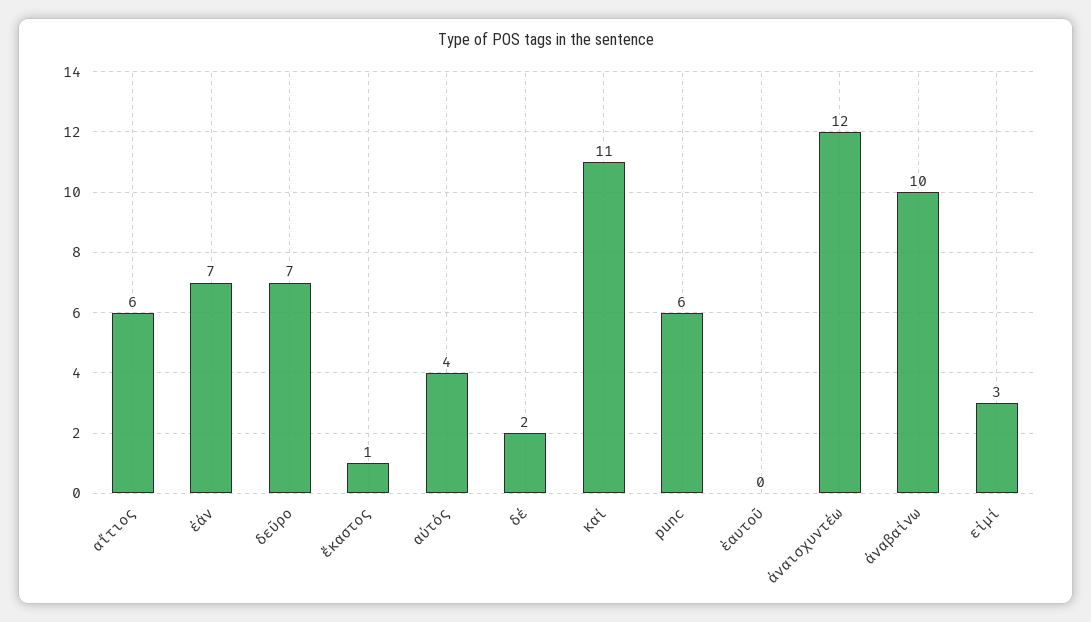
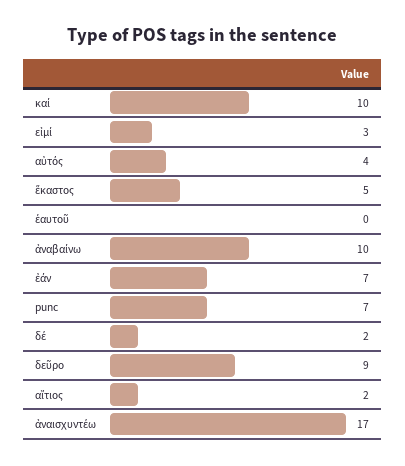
  {
-   "αἴτιος": 6,
+   "αἴτιος": 2,
    "ἐάν": 7,
-   "δεῦρο": 7,
+   "δεῦρο": 9,
-   "ἕκαστος": 1,
+   "ἕκαστος": 5,
    "αὐτός": 4,
    "δέ": 2,
-   "καί": 11,
+   "καί": 10,
-   "punc": 6,
+   "punc": 7,
    "ἑαυτοῦ": 0,
-   "ἀναισχυντέω": 12,
+   "ἀναισχυντέω": 17,
    "ἀναβαίνω": 10,
    "εἰμί": 3
  }

